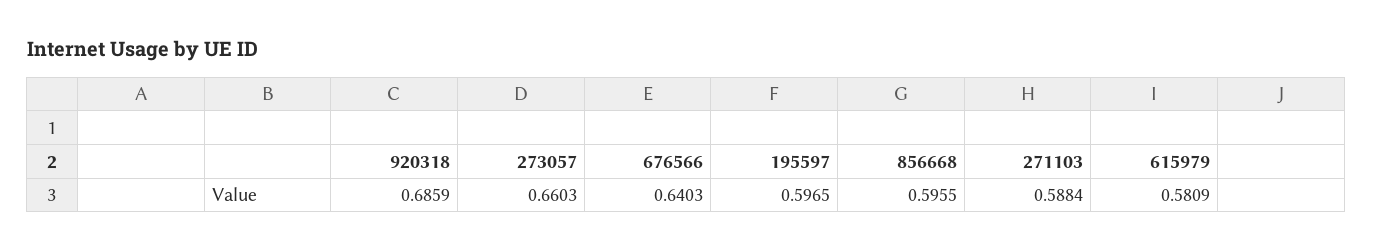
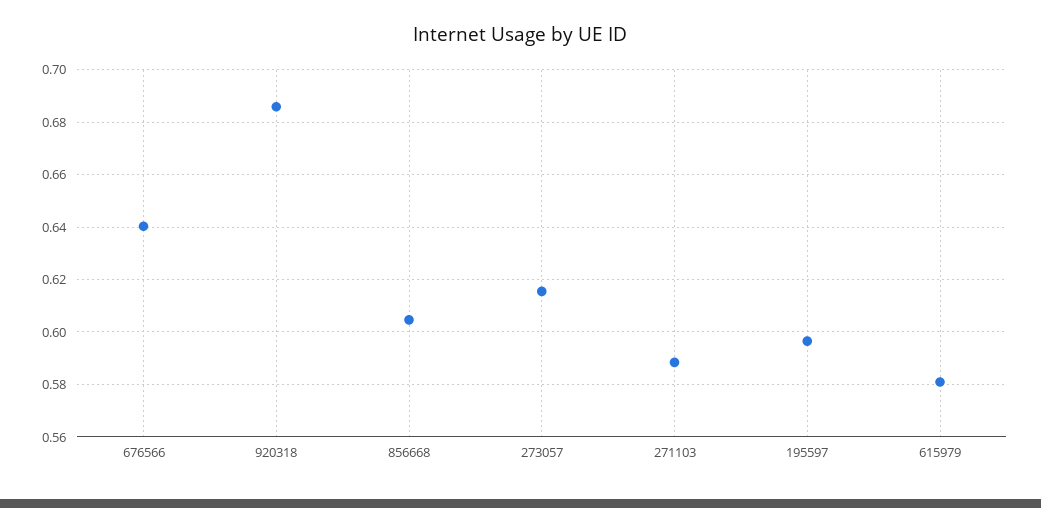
  {
    "920318": 0.6859,
-   "273057": 0.6603,
+   "273057": 0.615,
    "676566": 0.6403,
    "195597": 0.5965,
-   "856668": 0.5955,
+   "856668": 0.605,
    "271103": 0.5884,
    "615979": 0.5809
  }

